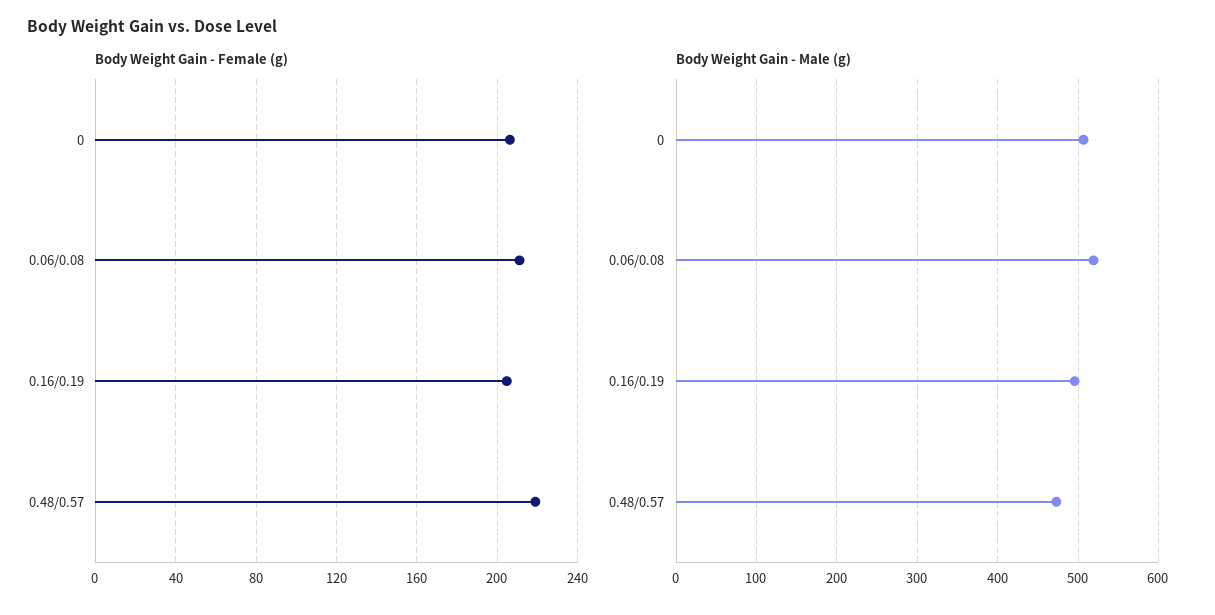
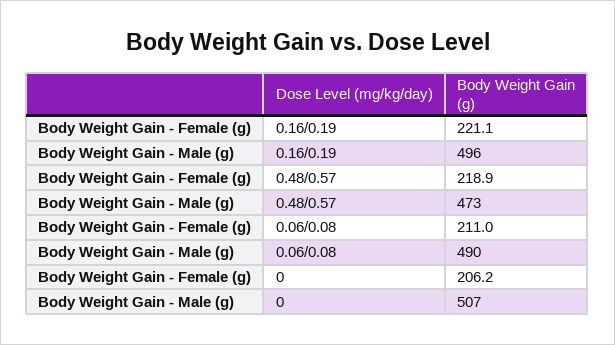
  {
    "Body Weight Gain - Female (g)": {
      "0": 206.2,
      "0.06/0.08": 211,
-     "0.16/0.19": 205,
+     "0.16/0.19": 221.1,
      "0.48/0.57": 218.9
    },
    "Body Weight Gain - Male (g)": {
      "0": 507,
-     "0.06/0.08": 520,
+     "0.06/0.08": 490,
      "0.16/0.19": 496,
      "0.48/0.57": 473
    }
  }

